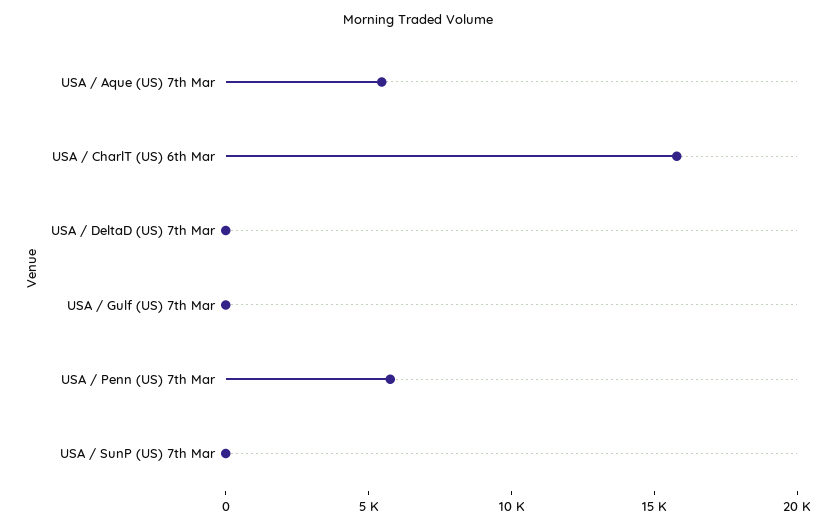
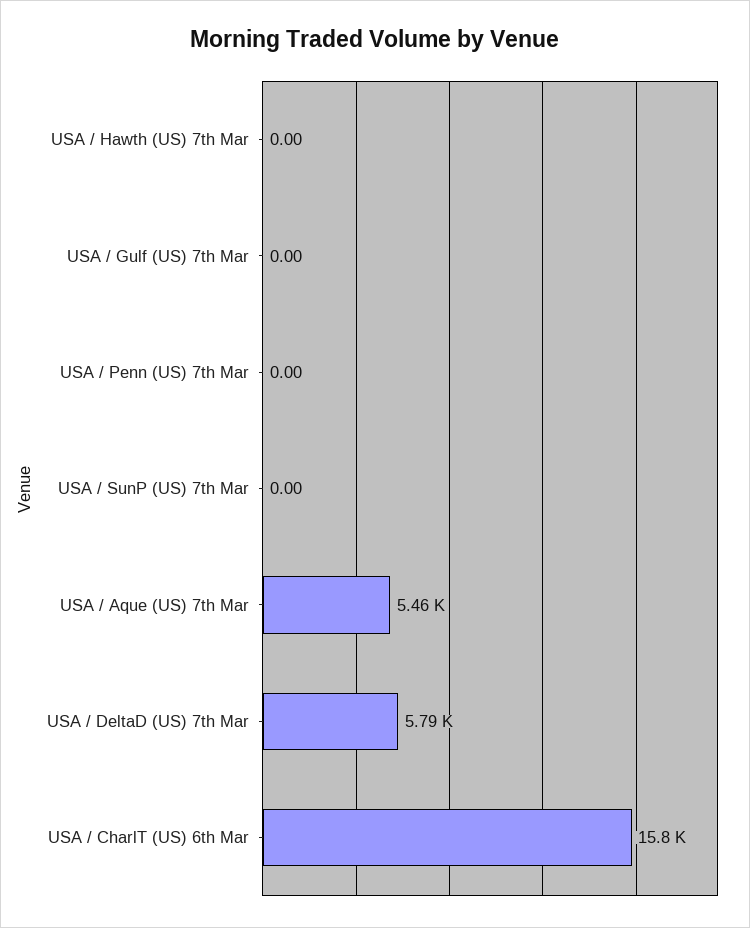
  {
    "USA / Aque (US) 7th Mar": 5460,
    "USA / CharlT (US) 6th Mar": 15800,
-   "USA / DeltaD (US) 7th Mar": 0,
+   "USA / DeltaD (US) 7th Mar": 5790,
    "USA / Gulf (US) 7th Mar": 0,
-   "USA / Penn (US) 7th Mar": 6000,
+   "USA / Penn (US) 7th Mar": 0,
-   "USA / SunP (US) 7th Mar": 0
+   "USA / SunP (US) 7th Mar": 0,
+   "USA / Hawth (US) 7th Mar": 0
  }

